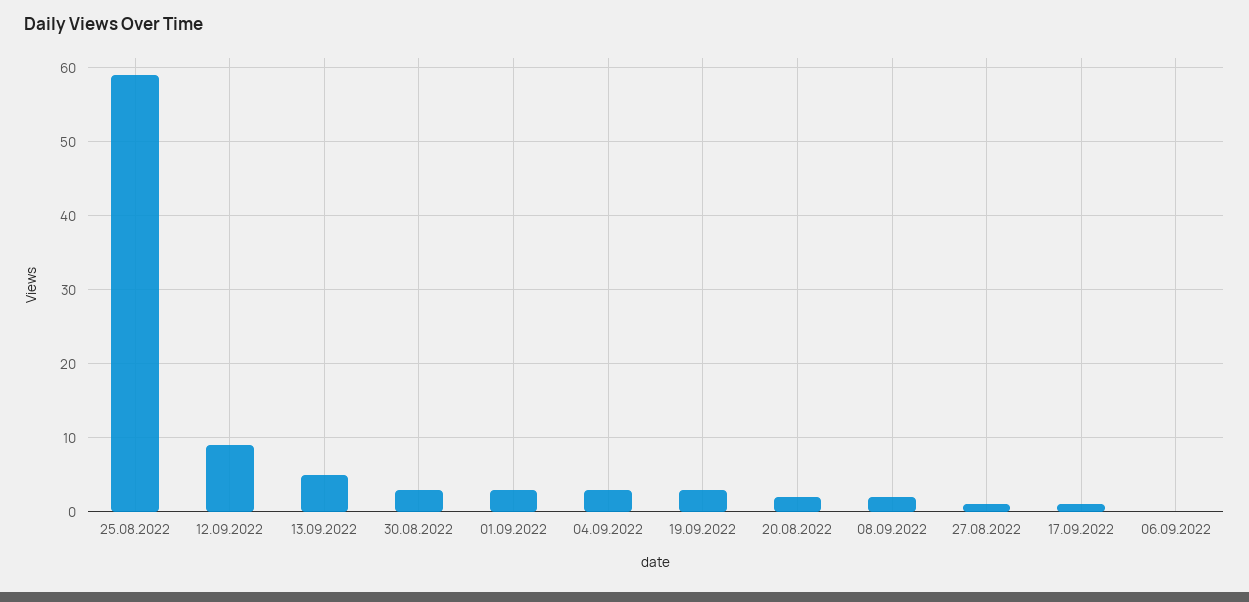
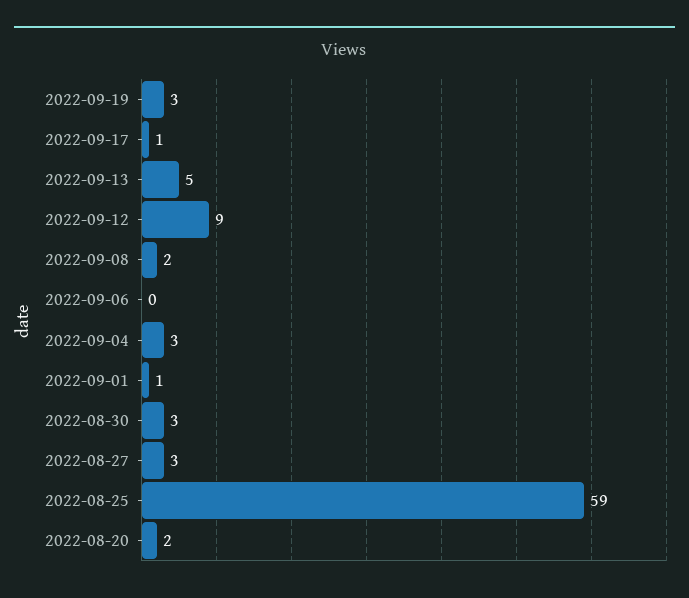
  {
    "25.08.2022": 59,
    "12.09.2022": 9,
    "13.09.2022": 5,
    "30.08.2022": 3,
-   "01.09.2022": 3,
+   "01.09.2022": 1,
    "04.09.2022": 3,
    "19.09.2022": 3,
    "20.08.2022": 2,
    "08.09.2022": 2,
-   "27.08.2022": 1,
+   "27.08.2022": 3,
    "17.09.2022": 1,
    "06.09.2022": 0
  }

